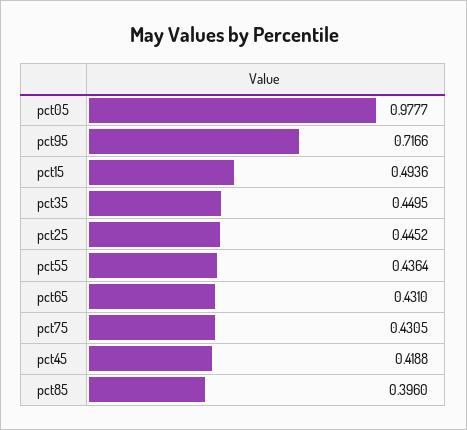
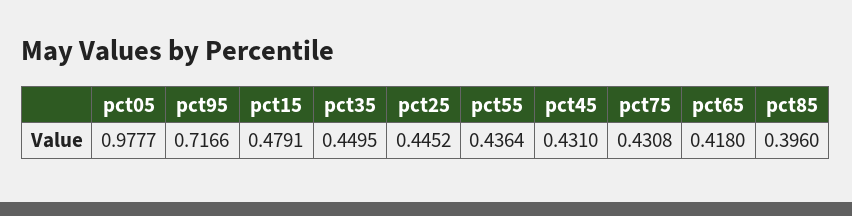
  {
    "pct05": 0.9777,
    "pct95": 0.7166,
-   "pct15": 0.4936,
+   "pct15": 0.4791,
    "pct35": 0.4495,
    "pct25": 0.4452,
    "pct55": 0.4364,
-   "pct65": 0.431,
+   "pct65": 0.418,
-   "pct75": 0.4305,
+   "pct75": 0.4308,
-   "pct45": 0.4188,
+   "pct45": 0.431,
    "pct85": 0.396
  }

